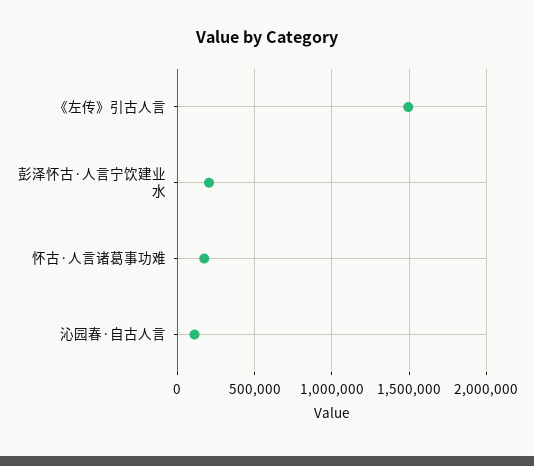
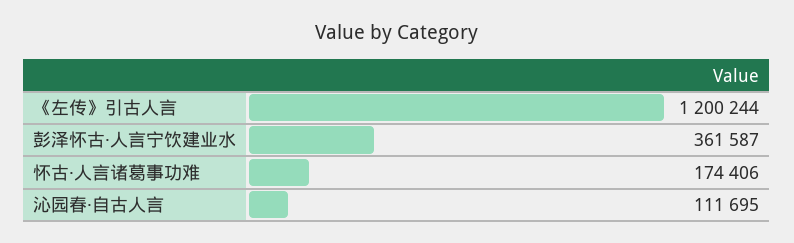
  {
-   "《左传》引古人言": 1500000,
+   "《左传》引古人言": 1200244,
-   "彭泽怀古·人言宁饮建业水": 200000,
+   "彭泽怀古·人言宁饮建业水": 361587,
    "怀古·人言诸葛事功难": 174406,
    "沁园春·自古人言": 111695
  }

